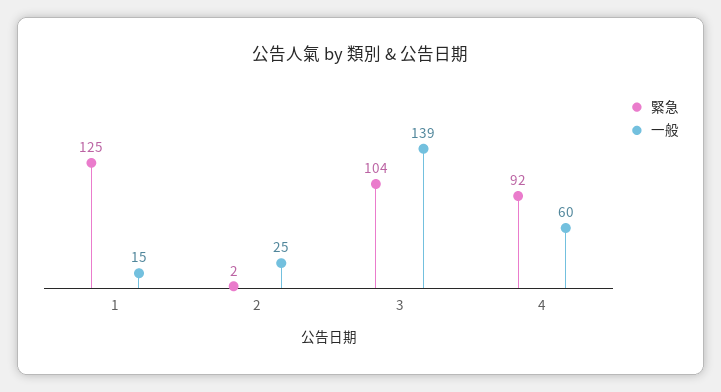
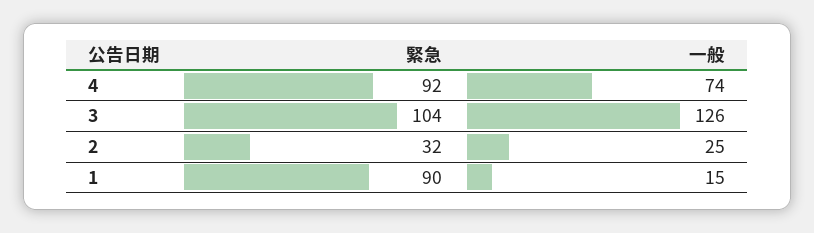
  {
    "緊急": {
-     "1": 125,
+     "1": 90,
-     "2": 2,
+     "2": 32,
      "3": 104,
      "4": 92
    },
    "一般": {
      "1": 15,
      "2": 25,
-     "3": 139,
+     "3": 126,
-     "4": 60
+     "4": 74
    }
  }

